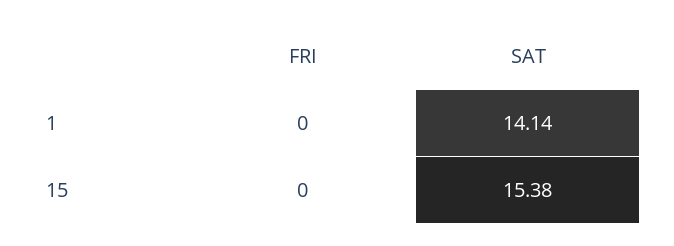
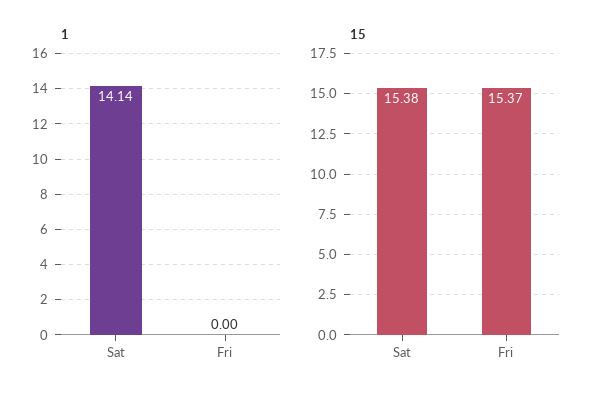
  {
    "1": {
      "FRI": 0,
      "SAT": 14.14
    },
    "15": {
-     "FRI": 0,
+     "FRI": 15.37,
      "SAT": 15.38
    }
  }

